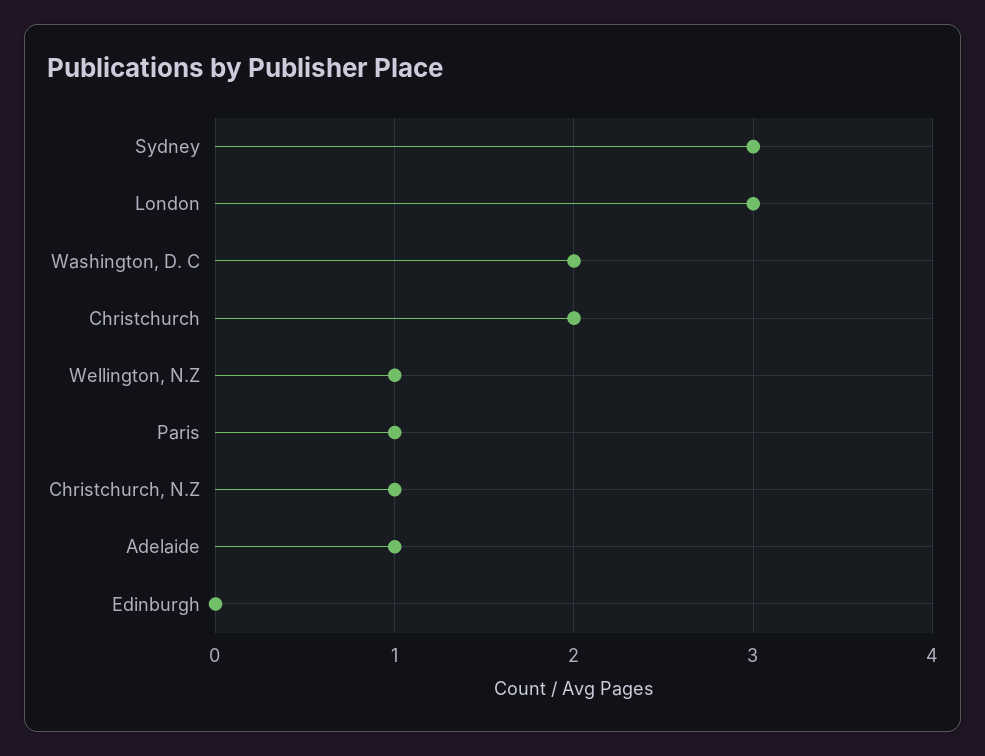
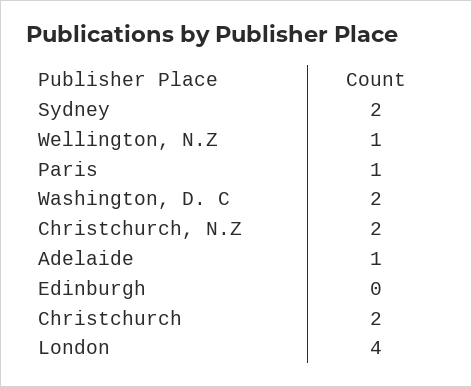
  {
-   "Sydney": 3,
+   "Sydney": 2,
-   "London": 3,
+   "London": 4,
    "Washington, D. C": 2,
    "Christchurch": 2,
    "Wellington, N.Z": 1,
    "Paris": 1,
-   "Christchurch, N.Z": 1,
+   "Christchurch, N.Z": 2,
    "Adelaide": 1,
    "Edinburgh": 0
  }

